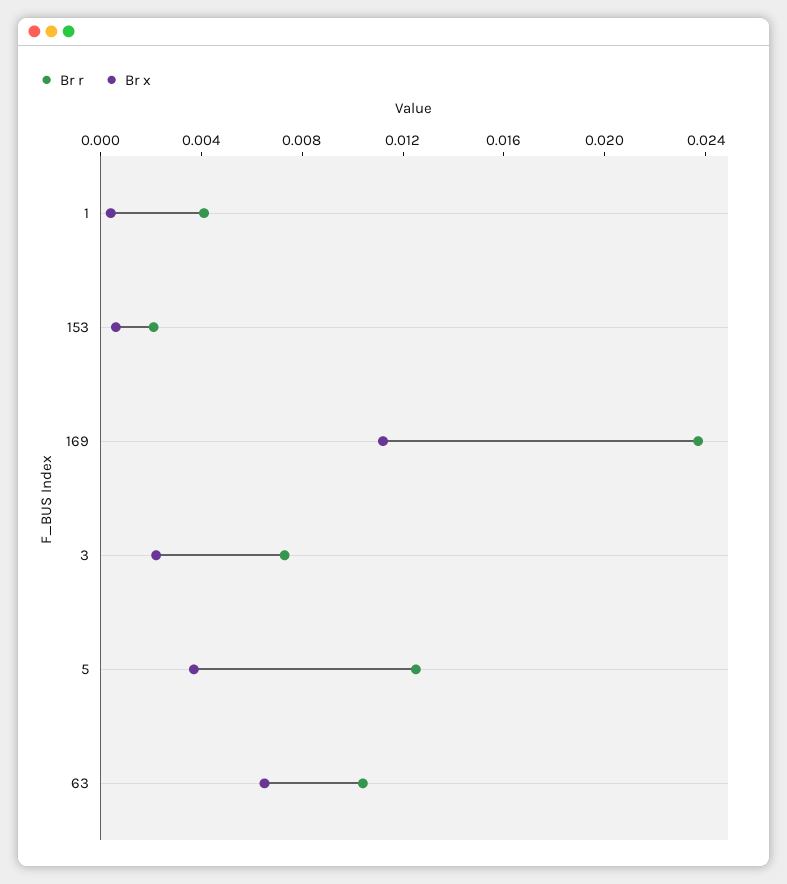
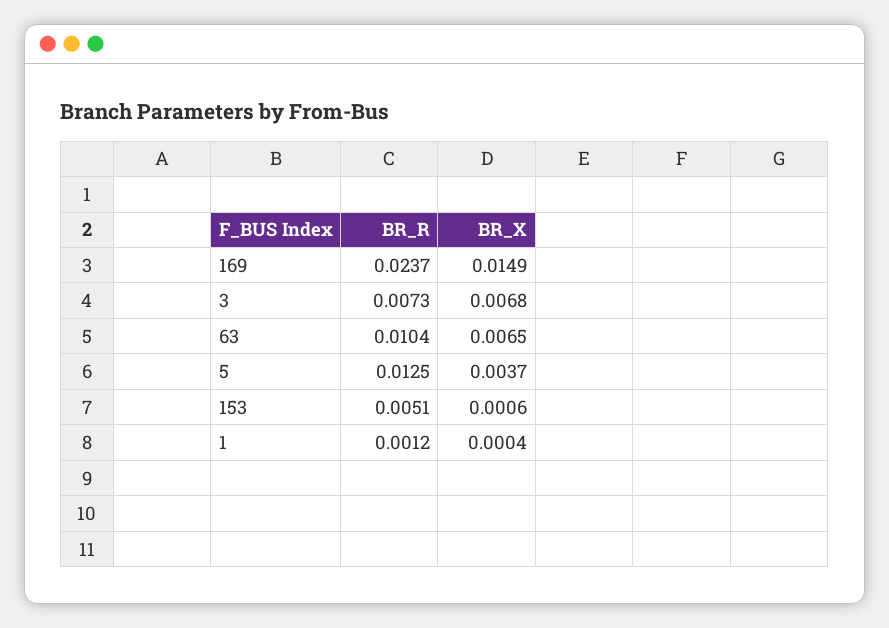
  {
    "Br r": {
-     "1": 0.004,
+     "1": 0.0012,
-     "153": 0.002,
+     "153": 0.0051,
      "169": 0.0237,
      "3": 0.0073,
      "5": 0.0125,
      "63": 0.0104
    },
    "Br x": {
      "1": 0.0004,
      "153": 0.0006,
-     "169": 0.011,
+     "169": 0.0149,
-     "3": 0.002,
+     "3": 0.0068,
      "5": 0.0037,
      "63": 0.0065
    }
  }

